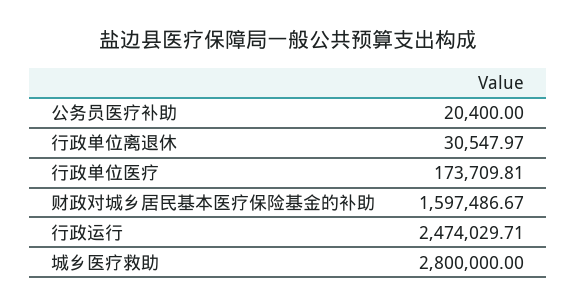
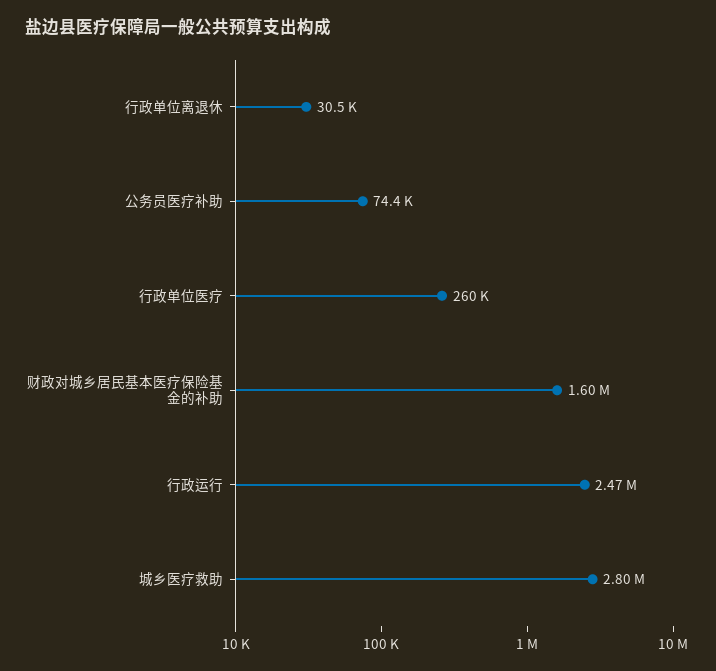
  {
-   "公务员医疗补助": 20400,
+   "公务员医疗补助": 74400,
    "行政单位离退休": 30547.97,
-   "行政单位医疗": 173709.81,
+   "行政单位医疗": 260000,
    "财政对城乡居民基本医疗保险基金的补助": 1597486.67,
    "行政运行": 2474029.71,
    "城乡医疗救助": 2800000
  }

